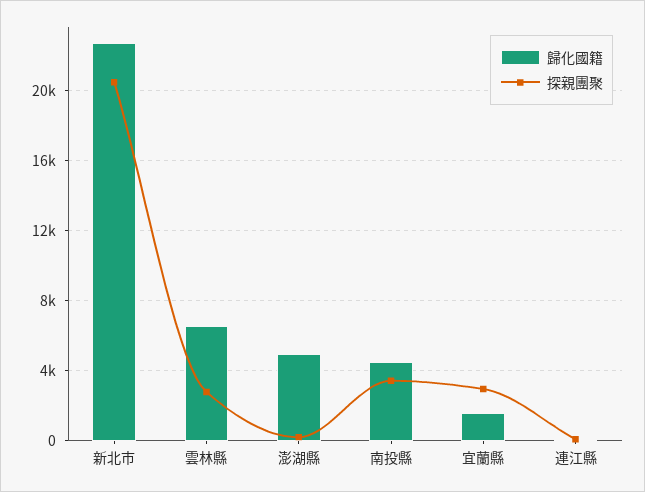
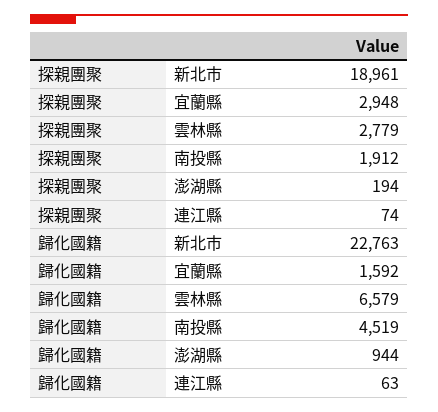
  {
    "歸化國籍": {
      "新北市": 22763,
      "雲林縣": 6579,
-     "澎湖縣": 5000,
+     "澎湖縣": 944,
      "南投縣": 4519,
      "宜蘭縣": 1592,
      "連江縣": 63
    },
    "探親團聚": {
-     "新北市": 20500,
+     "新北市": 18961,
      "雲林縣": 2779,
      "澎湖縣": 194,
-     "南投縣": 3500,
+     "南投縣": 1912,
      "宜蘭縣": 2948,
      "連江縣": 74
    }
  }

